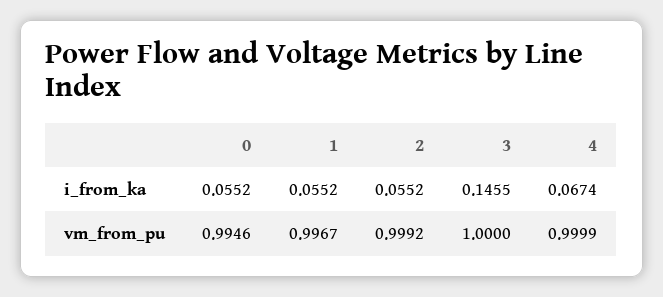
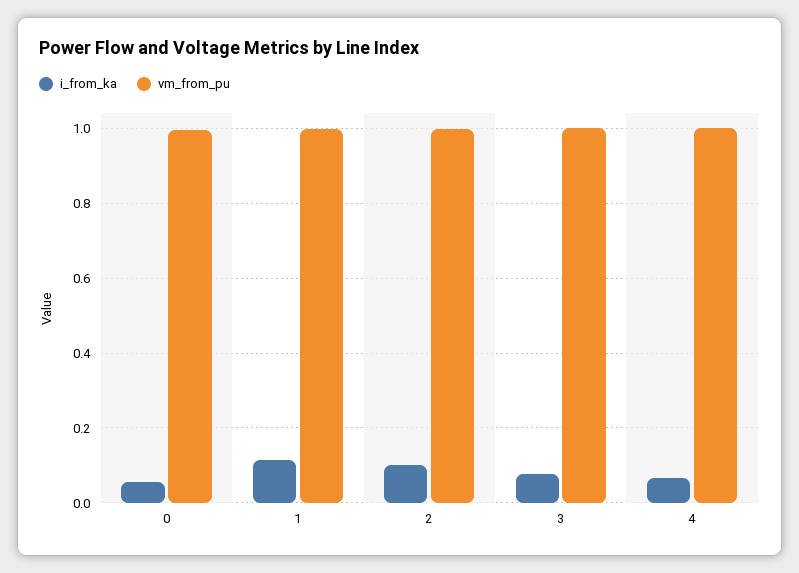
  {
    "i_from_ka": {
      "0": 0.0552,
-     "1": 0.0552,
+     "1": 0.12,
-     "2": 0.0552,
+     "2": 0.1,
-     "3": 0.1455,
+     "3": 0.08,
      "4": 0.0674
    },
    "vm_from_pu": {
      "0": 0.9946,
      "1": 0.9967,
      "2": 0.9992,
      "3": 1,
      "4": 0.9999
    }
  }

